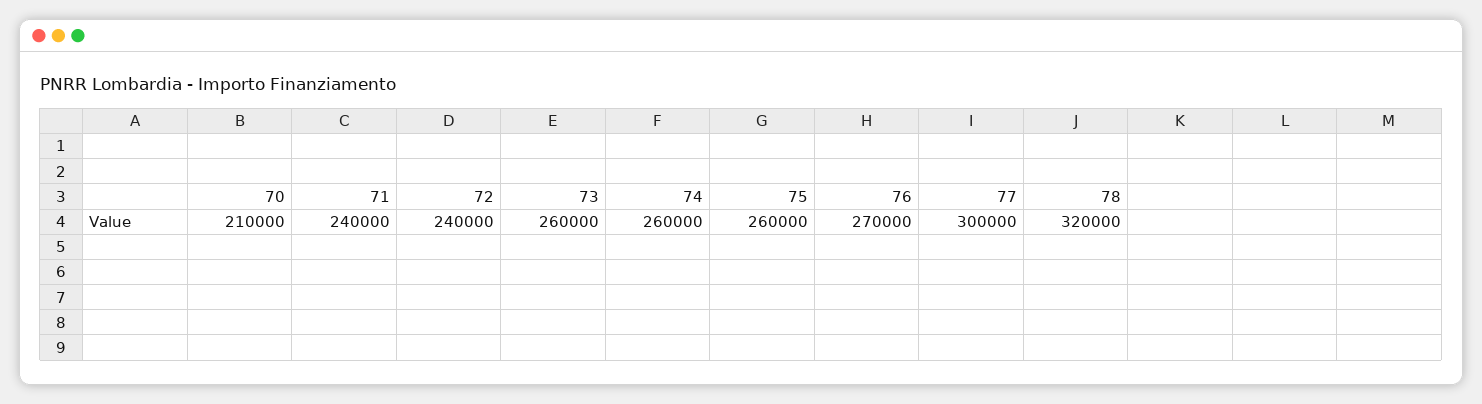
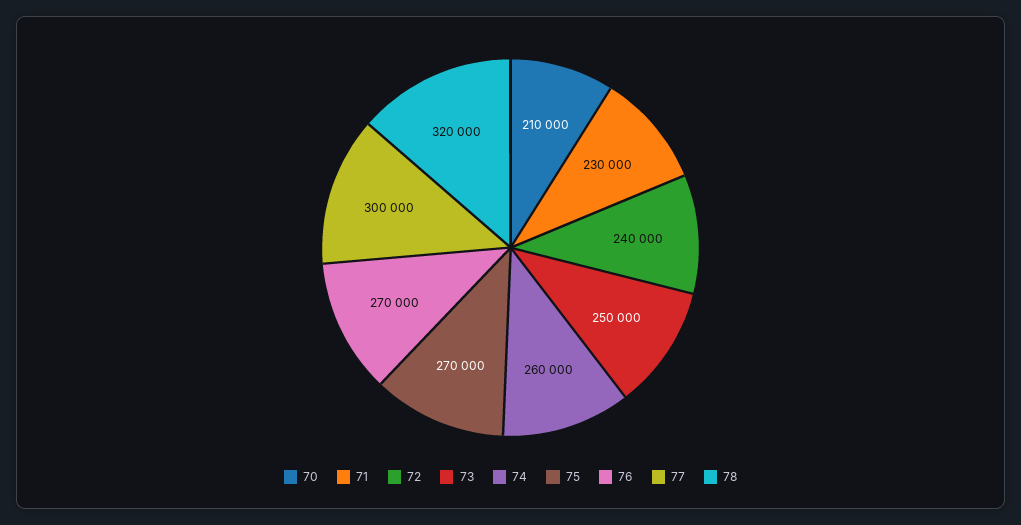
  {
    "70": 210000,
-   "71": 240000,
+   "71": 230000,
    "72": 240000,
-   "73": 260000,
+   "73": 250000,
    "74": 260000,
-   "75": 260000,
+   "75": 270000,
    "76": 270000,
    "77": 300000,
    "78": 320000
  }

